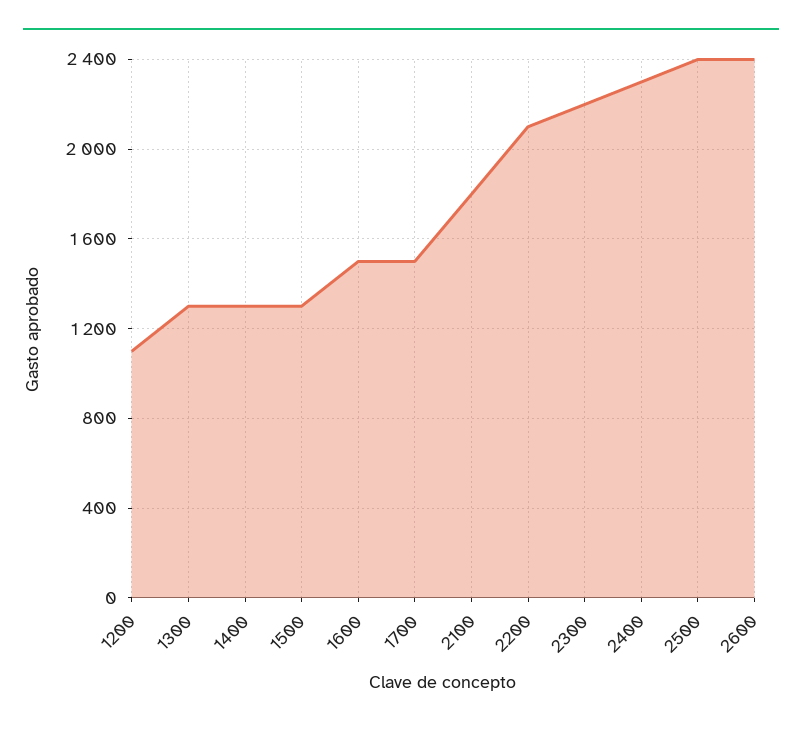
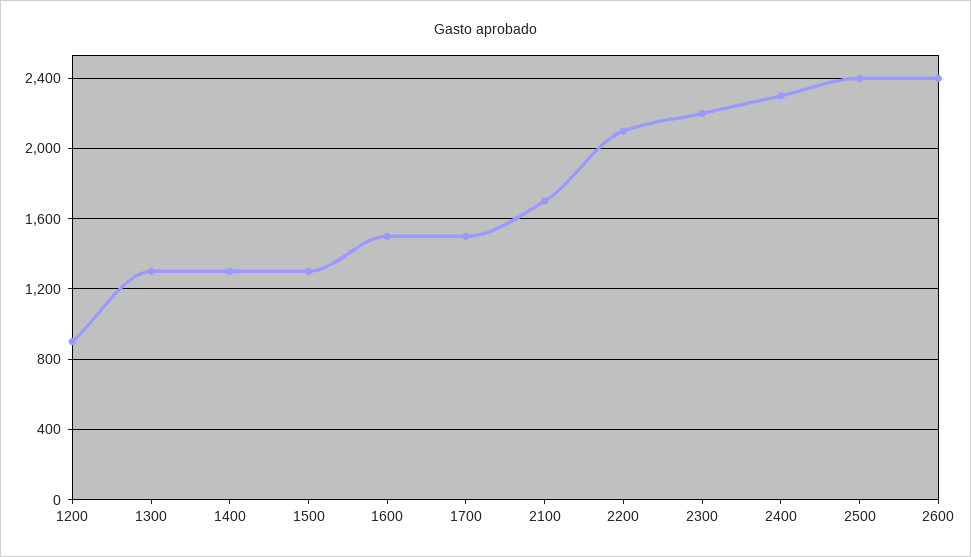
  {
-   "1200": 1100,
+   "1200": 900,
    "1300": 1300,
    "1400": 1300,
    "1500": 1300,
    "1600": 1500,
    "1700": 1500,
-   "2100": 1800,
+   "2100": 1700,
    "2200": 2100,
    "2300": 2200,
    "2400": 2300,
    "2500": 2400,
    "2600": 2400
  }

